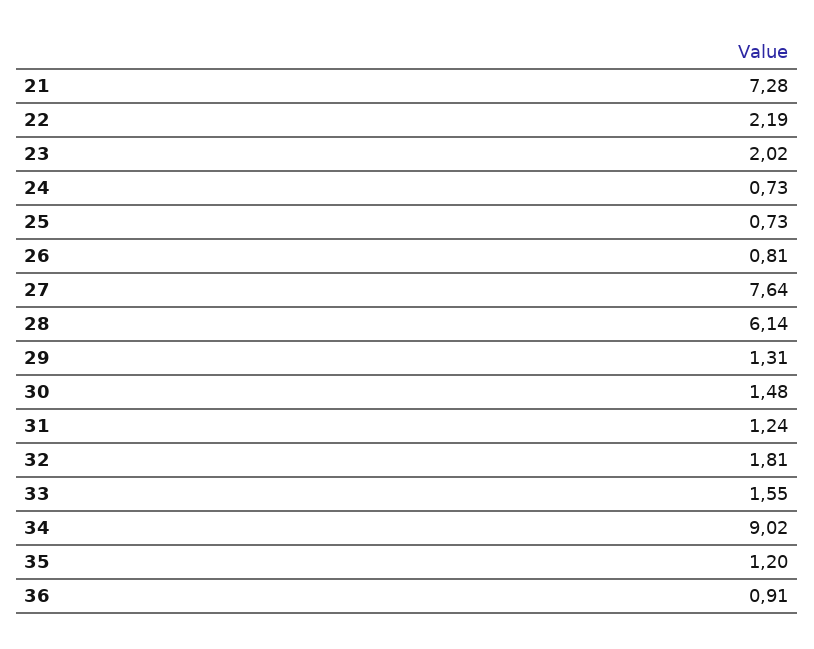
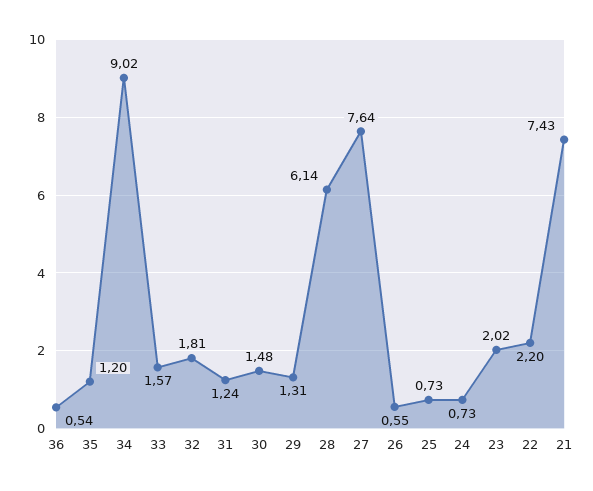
  {
-   "21": 7.28,
+   "21": 7.43,
-   "22": 2.19,
+   "22": 2.2,
    "23": 2.02,
    "24": 0.73,
    "25": 0.73,
-   "26": 0.81,
+   "26": 0.55,
    "27": 7.64,
    "28": 6.14,
    "29": 1.31,
    "30": 1.48,
    "31": 1.24,
    "32": 1.81,
-   "33": 1.55,
+   "33": 1.57,
    "34": 9.02,
    "35": 1.2,
-   "36": 0.91
+   "36": 0.54
  }

